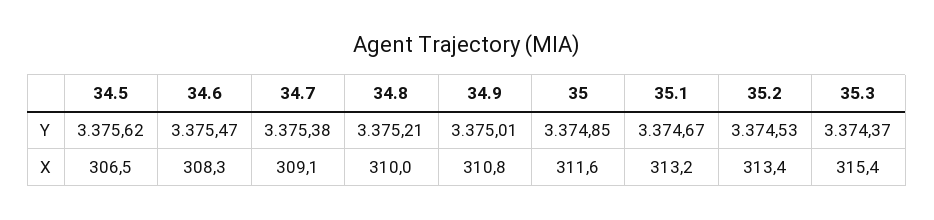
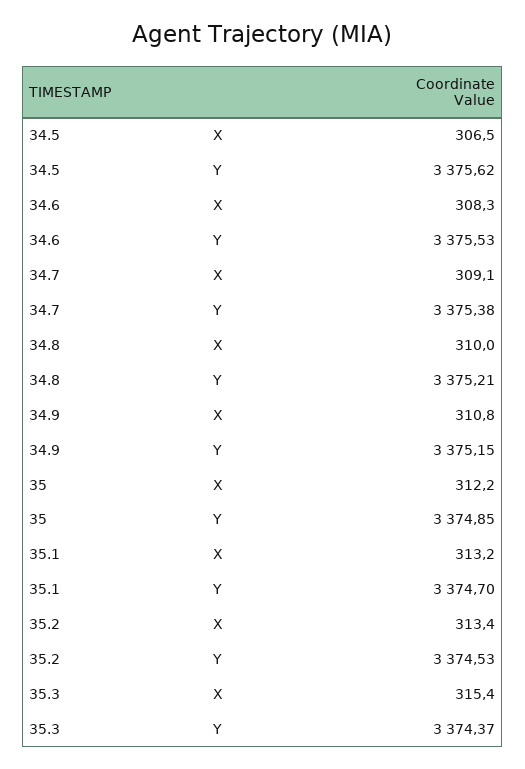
  {
    "34.5": {
      "Y": 3375.62,
      "X": 306.5
    },
    "34.6": {
-     "Y": 3375.47,
+     "Y": 3375.53,
      "X": 308.3
    },
    "34.7": {
      "Y": 3375.38,
      "X": 309.1
    },
    "34.8": {
      "Y": 3375.21,
      "X": 310
    },
    "34.9": {
-     "Y": 3375.01,
+     "Y": 3375.15,
      "X": 310.8
    },
    "35": {
      "Y": 3374.85,
-     "X": 311.6
+     "X": 312.2
    },
    "35.1": {
-     "Y": 3374.67,
+     "Y": 3374.7,
      "X": 313.2
    },
    "35.2": {
      "Y": 3374.53,
      "X": 313.4
    },
    "35.3": {
      "Y": 3374.37,
      "X": 315.4
    }
  }

